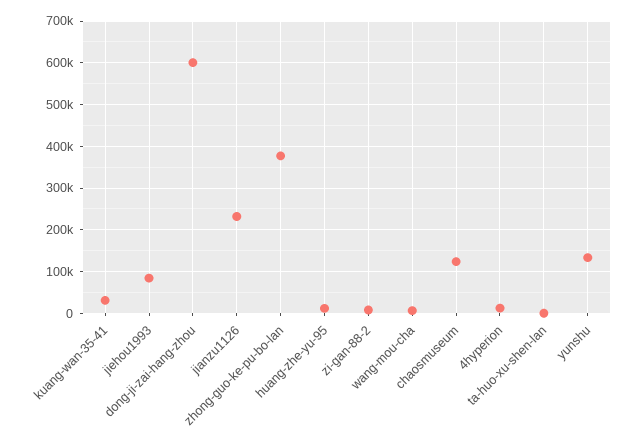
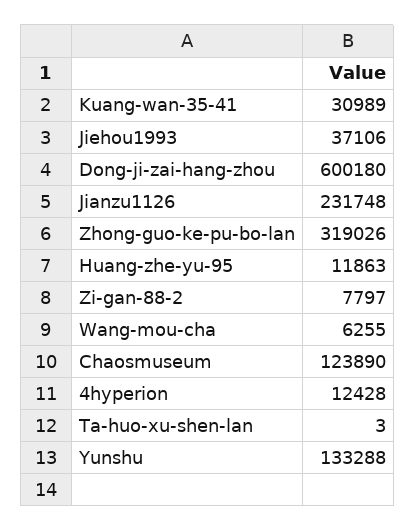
  {
    "kuang-wan-35-41": 30989,
-   "jiehou1993": 80000,
+   "jiehou1993": 37106,
    "dong-ji-zai-hang-zhou": 600180,
    "jianzu1126": 231748,
-   "zhong-guo-ke-pu-bo-lan": 380000,
+   "zhong-guo-ke-pu-bo-lan": 319026,
    "huang-zhe-yu-95": 11863,
    "zi-gan-88-2": 7797,
    "wang-mou-cha": 6255,
    "chaosmuseum": 123890,
    "4hyperion": 12428,
    "ta-huo-xu-shen-lan": 3,
    "yunshu": 133288
  }

